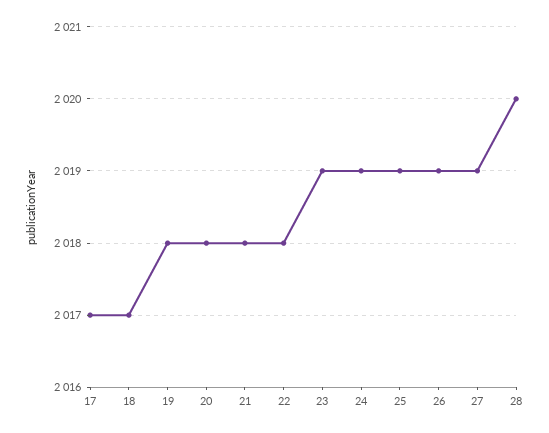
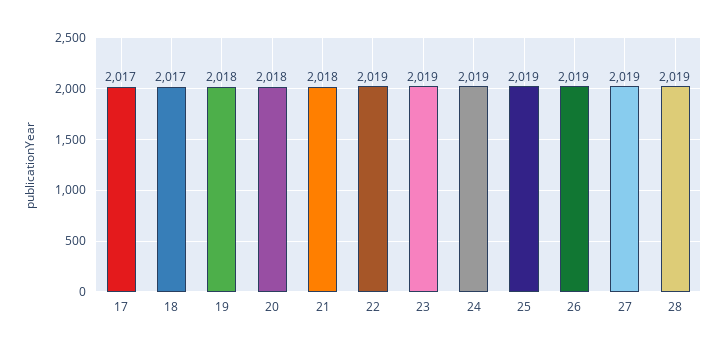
  {
    "17": 2017,
    "18": 2017,
    "19": 2018,
    "20": 2018,
    "21": 2018,
-   "22": 2018,
+   "22": 2019,
    "23": 2019,
    "24": 2019,
    "25": 2019,
    "26": 2019,
    "27": 2019,
-   "28": 2020
+   "28": 2019
  }

